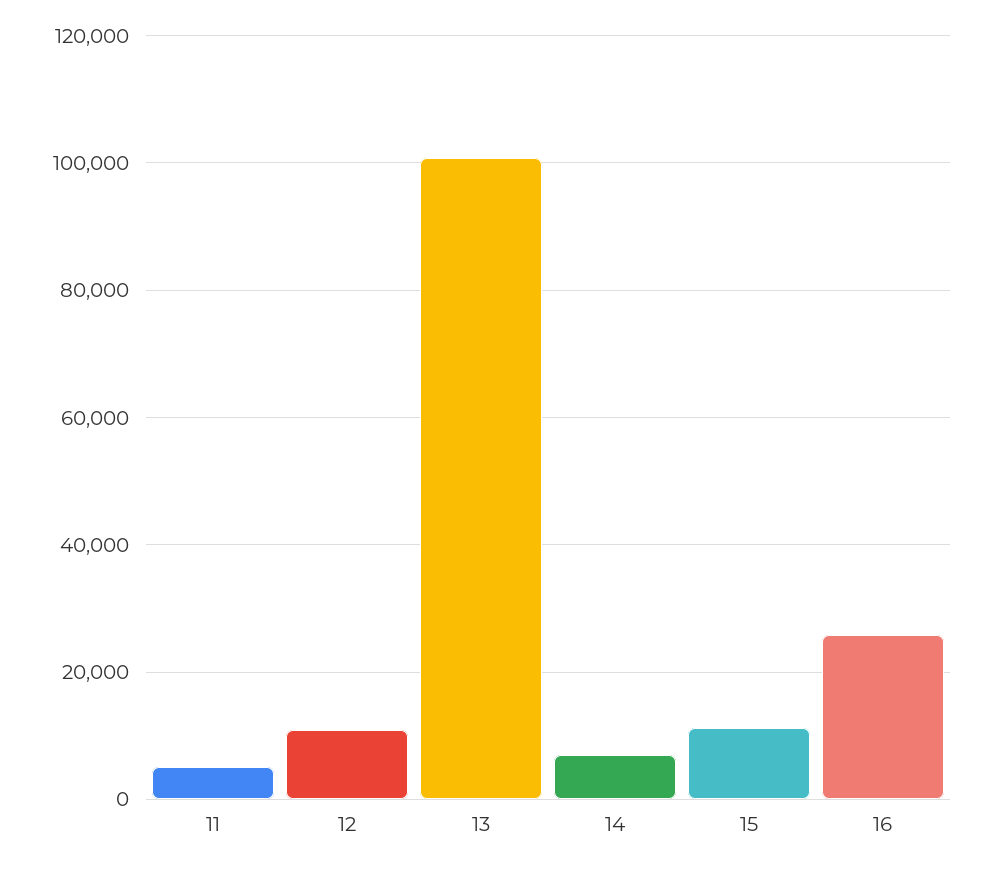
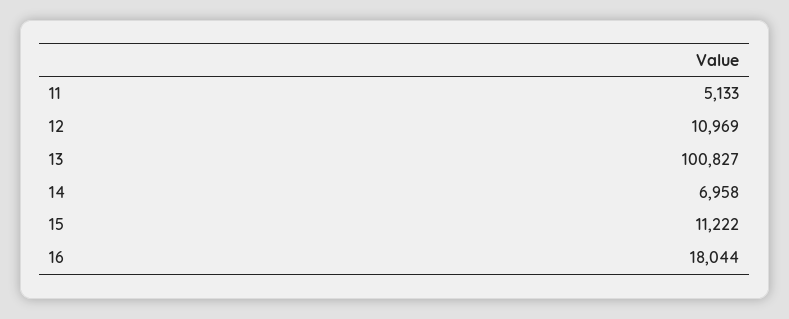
  {
    "11": 5133,
    "12": 10969,
    "13": 100827,
    "14": 6958,
    "15": 11222,
-   "16": 26000
+   "16": 18044
  }

